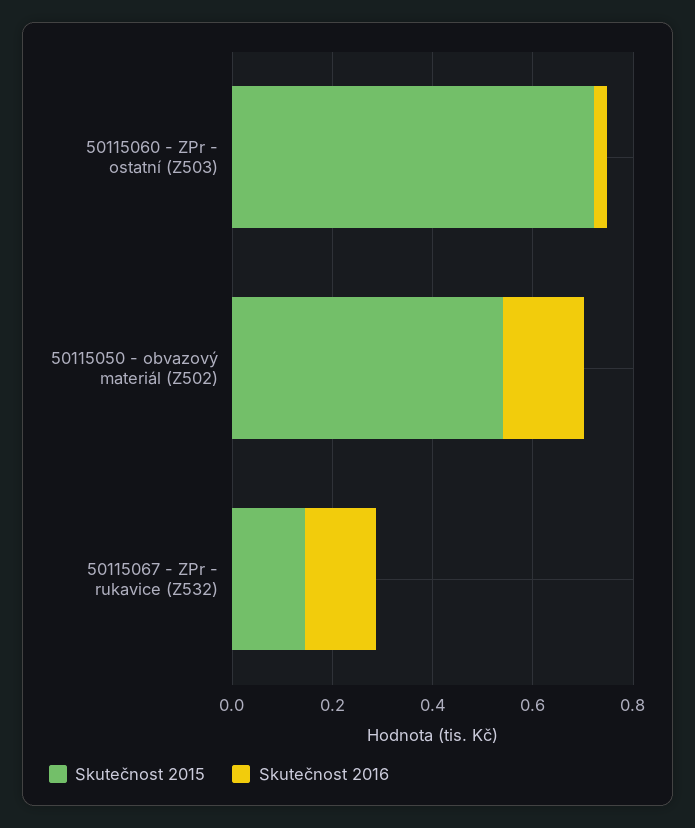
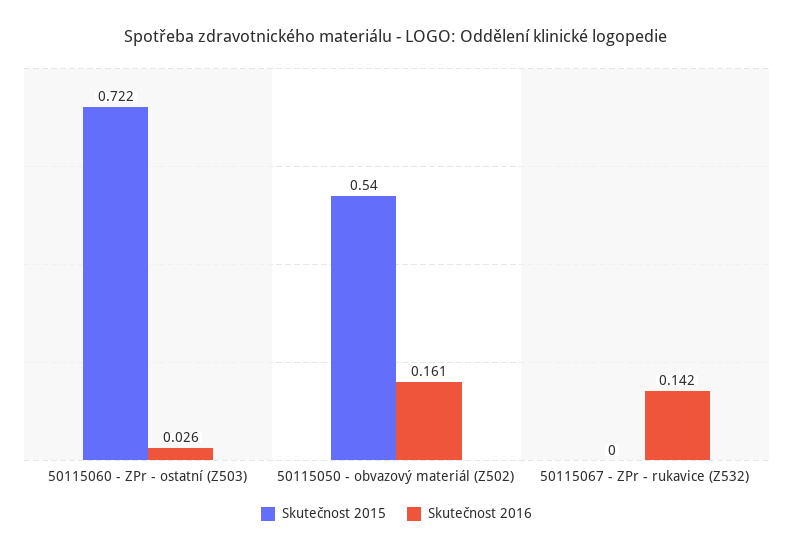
  {
    "Skutečnost 2015": {
      "50115060 - ZPr - ostatní (Z503)": 0.722,
      "50115050 - obvazový materiál (Z502)": 0.54,
-     "50115067 - ZPr - rukavice (Z532)": 0.15
+     "50115067 - ZPr - rukavice (Z532)": 0
    },
    "Skutečnost 2016": {
      "50115060 - ZPr - ostatní (Z503)": 0.026,
      "50115050 - obvazový materiál (Z502)": 0.161,
      "50115067 - ZPr - rukavice (Z532)": 0.142
    }
  }

